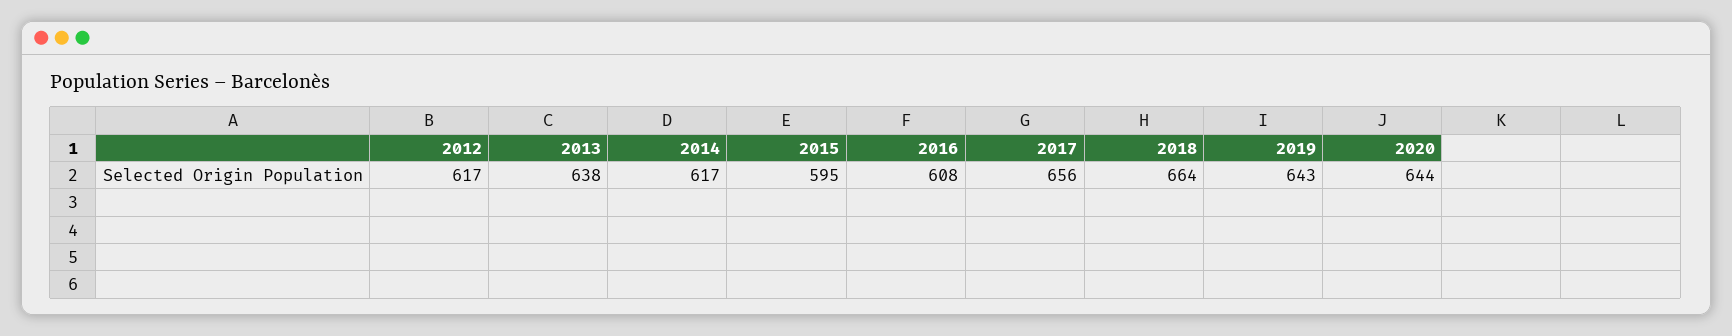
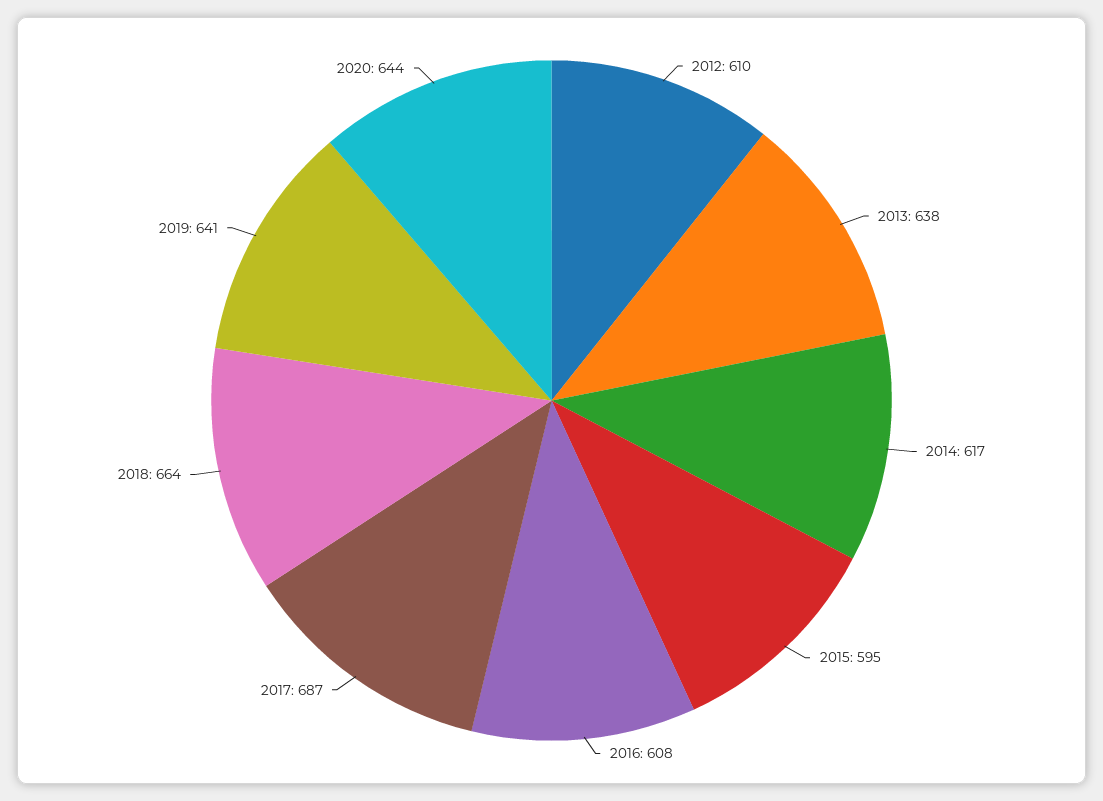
  {
-   "2012": 617,
+   "2012": 610,
    "2013": 638,
    "2014": 617,
    "2015": 595,
    "2016": 608,
-   "2017": 656,
+   "2017": 687,
    "2018": 664,
-   "2019": 643,
+   "2019": 641,
    "2020": 644
  }

